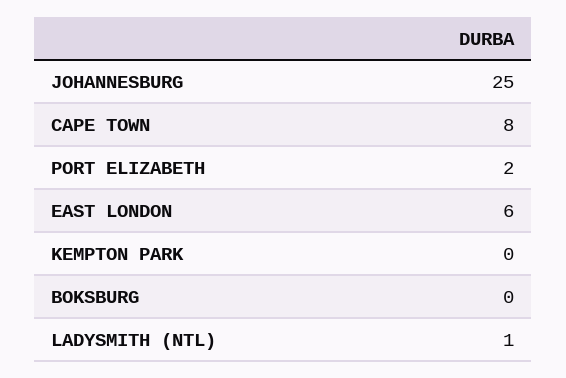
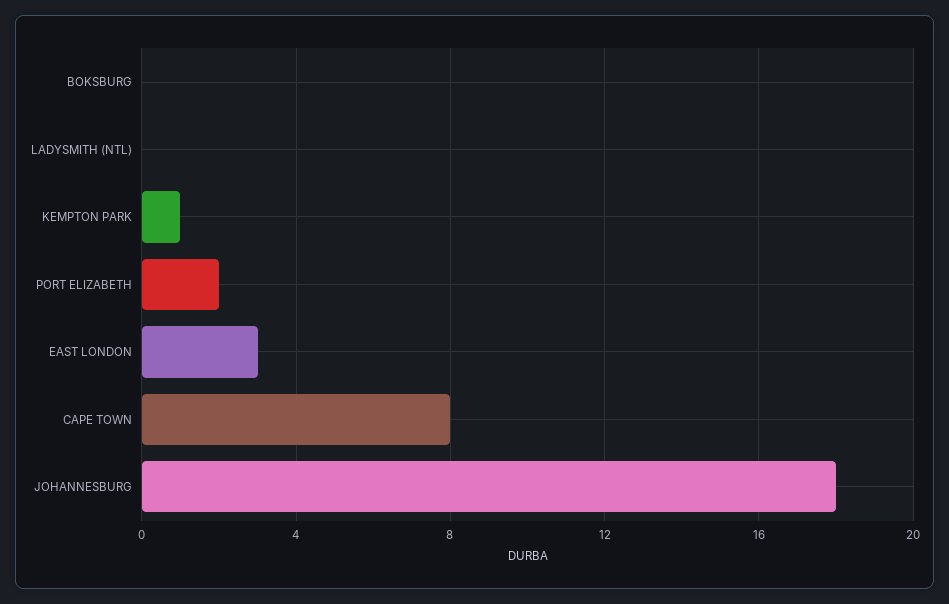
  {
-   "JOHANNESBURG": 25,
+   "JOHANNESBURG": 18,
    "CAPE TOWN": 8,
    "PORT ELIZABETH": 2,
-   "EAST LONDON": 6,
+   "EAST LONDON": 3,
-   "KEMPTON PARK": 0,
+   "KEMPTON PARK": 1,
    "BOKSBURG": 0,
-   "LADYSMITH (NTL)": 1
+   "LADYSMITH (NTL)": 0
  }

